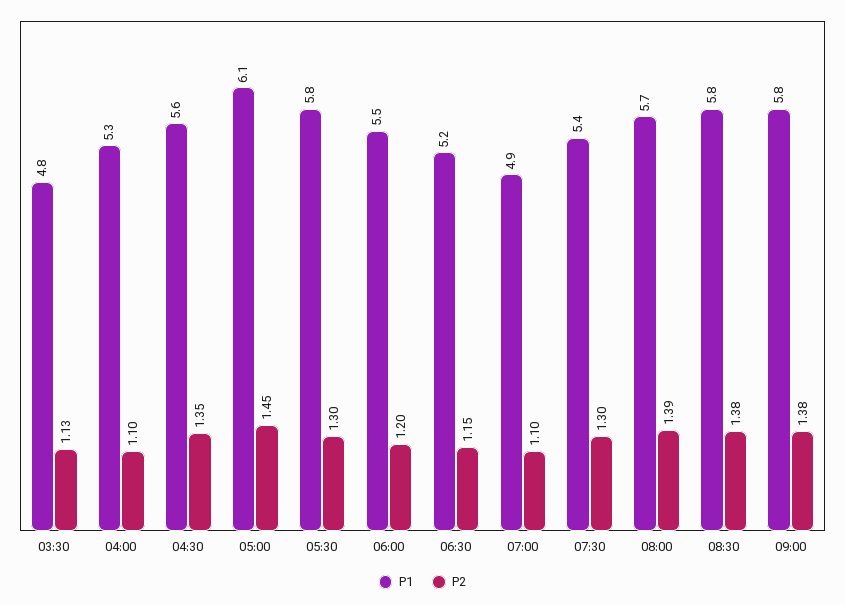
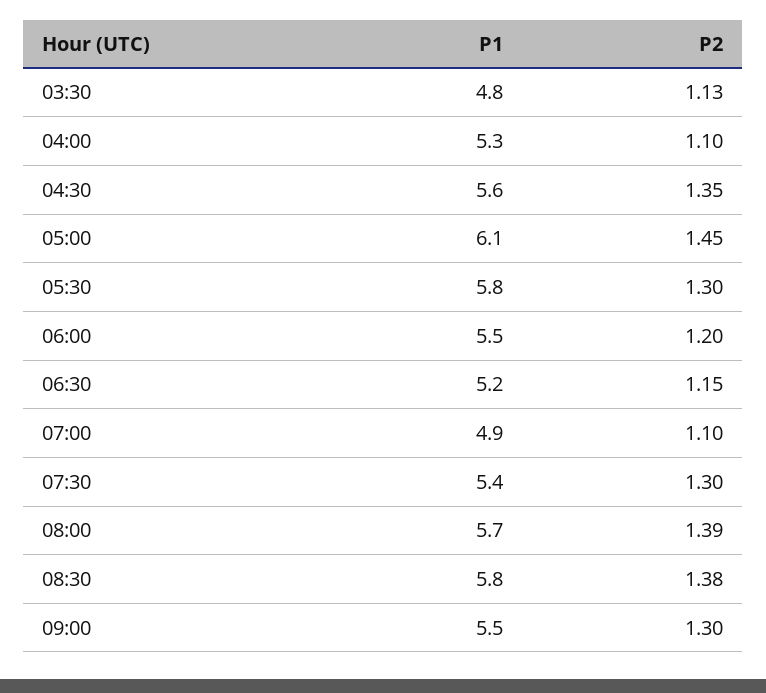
  {
    "P1": {
      "03:30": 4.8,
      "04:00": 5.3,
      "04:30": 5.6,
      "05:00": 6.1,
      "05:30": 5.8,
      "06:00": 5.5,
      "06:30": 5.2,
      "07:00": 4.9,
      "07:30": 5.4,
      "08:00": 5.7,
      "08:30": 5.8,
-     "09:00": 5.8
+     "09:00": 5.5
    },
    "P2": {
      "03:30": 1.13,
      "04:00": 1.1,
      "04:30": 1.35,
      "05:00": 1.45,
      "05:30": 1.3,
      "06:00": 1.2,
      "06:30": 1.15,
      "07:00": 1.1,
      "07:30": 1.3,
      "08:00": 1.39,
      "08:30": 1.38,
-     "09:00": 1.38
+     "09:00": 1.3
    }
  }

